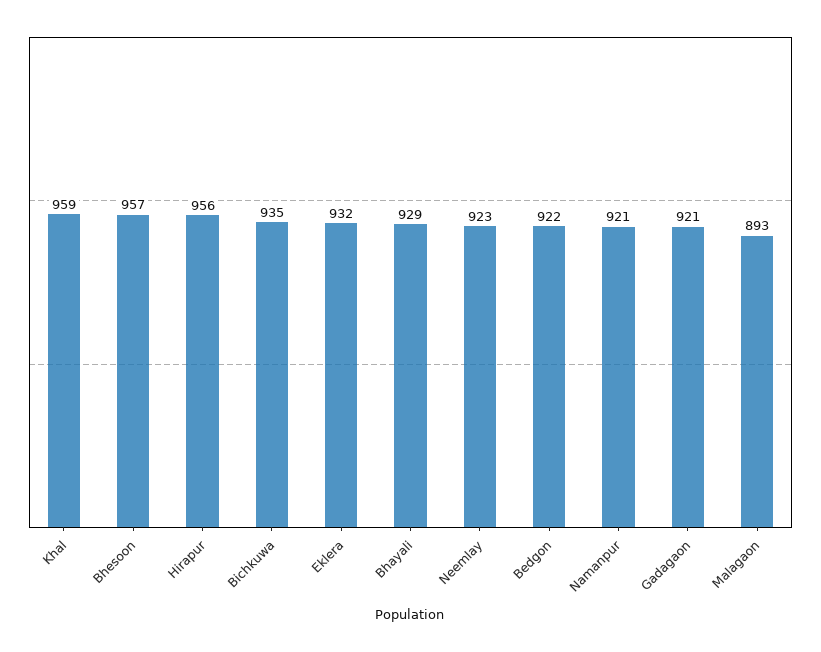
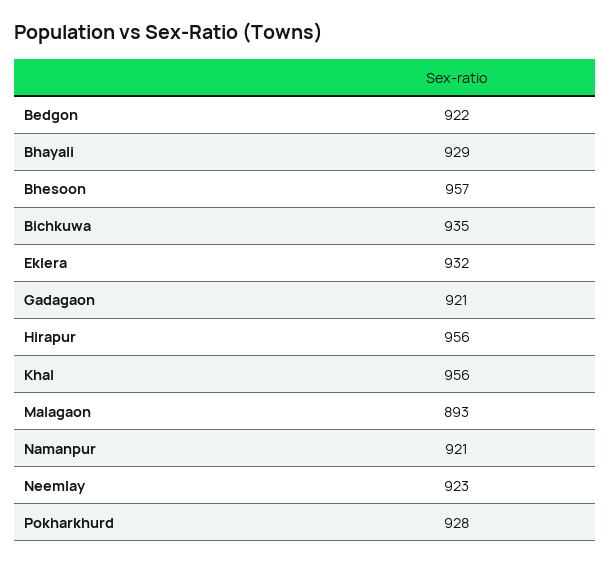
  {
-   "Khal": 959,
+   "Khal": 956,
    "Bhesoon": 957,
    "Hirapur": 956,
    "Bichkuwa": 935,
    "Eklera": 932,
    "Bhayali": 929,
    "Neemlay": 923,
    "Bedgon": 922,
    "Namanpur": 921,
    "Gadagaon": 921,
-   "Malagaon": 893
+   "Malagaon": 893,
+   "Pokharkhurd": 928
  }

